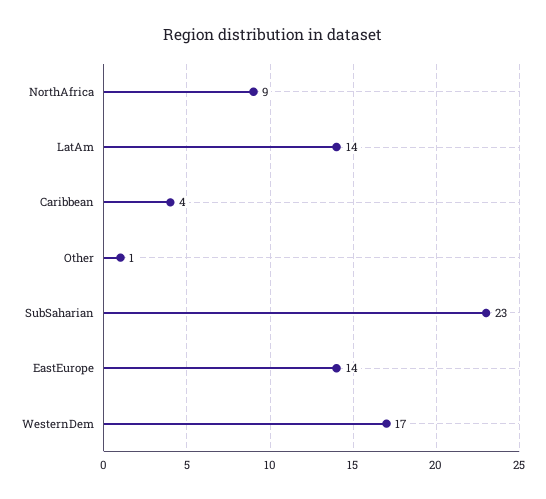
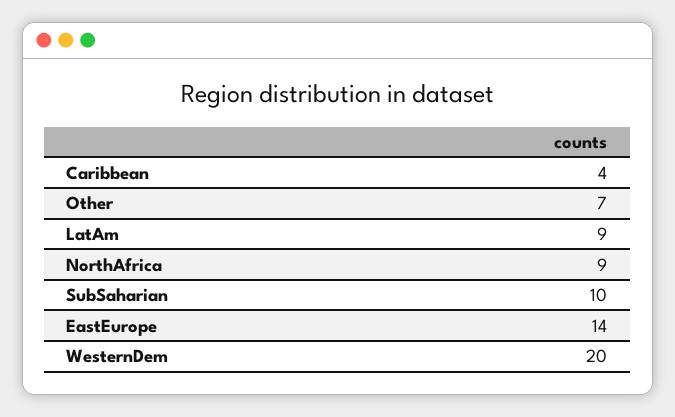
  {
    "NorthAfrica": 9,
-   "LatAm": 14,
+   "LatAm": 9,
    "Caribbean": 4,
-   "Other": 1,
+   "Other": 7,
-   "SubSaharian": 23,
+   "SubSaharian": 10,
    "EastEurope": 14,
-   "WesternDem": 17
+   "WesternDem": 20
  }

